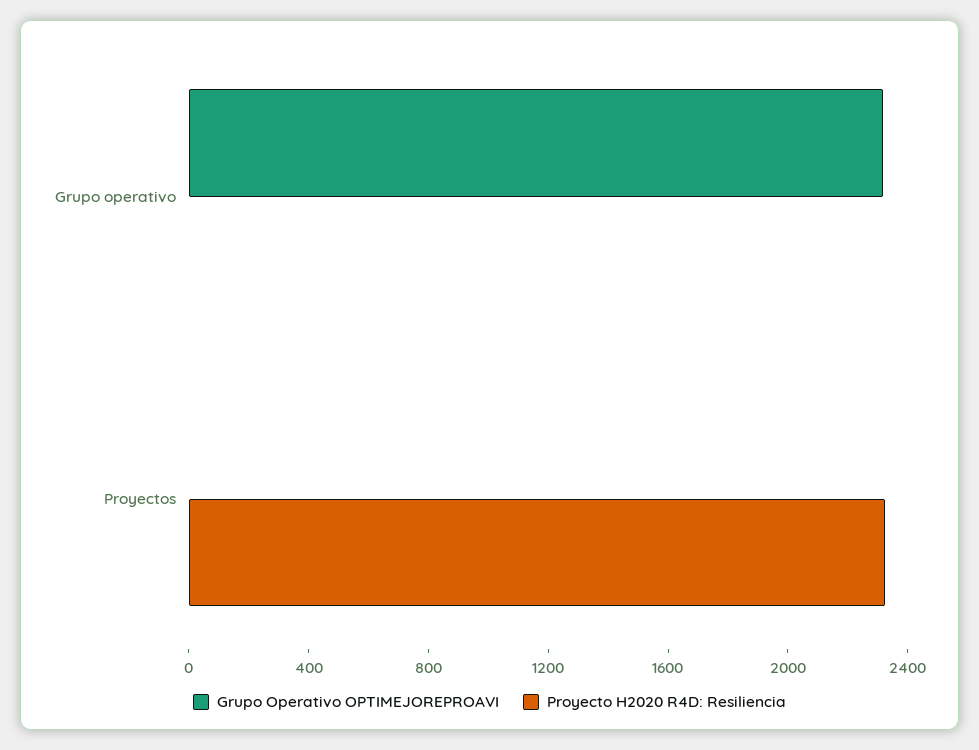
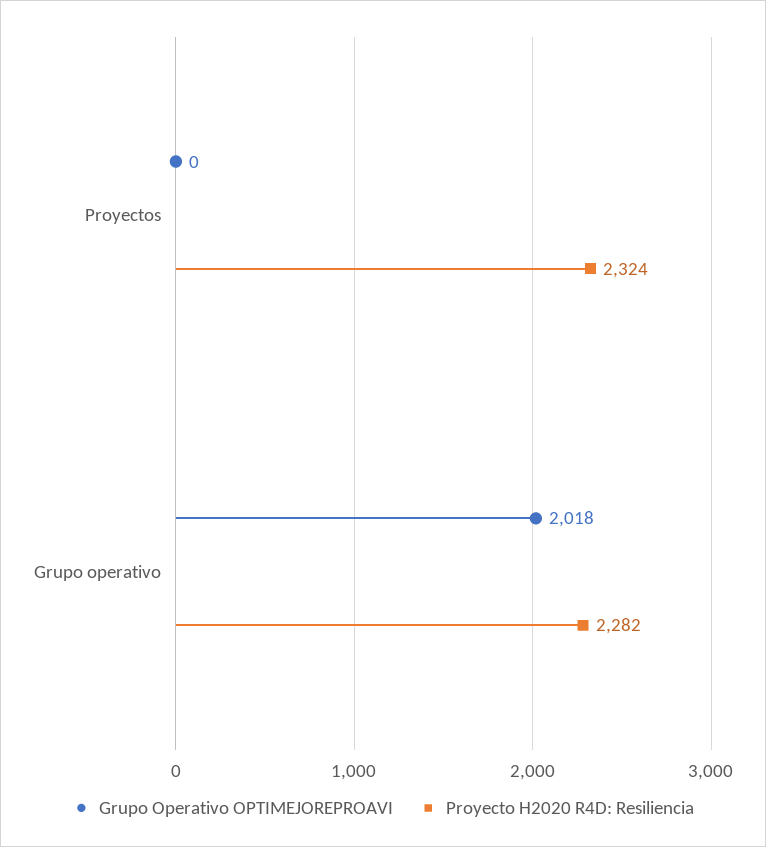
  {
    "Grupo Operativo OPTIMEJOREPROAVI": {
-     "Grupo operativo": 2300,
+     "Grupo operativo": 2018,
      "Proyectos": 0
    },
    "Proyecto H2020 R4D: Resiliencia": {
-     "Grupo operativo": 0,
+     "Grupo operativo": 2282,
      "Proyectos": 2324
    }
  }

